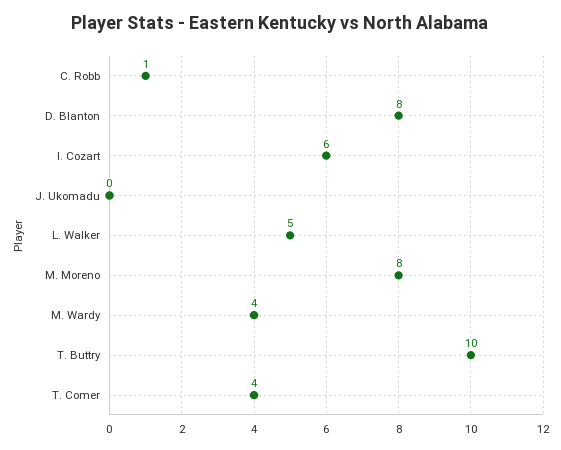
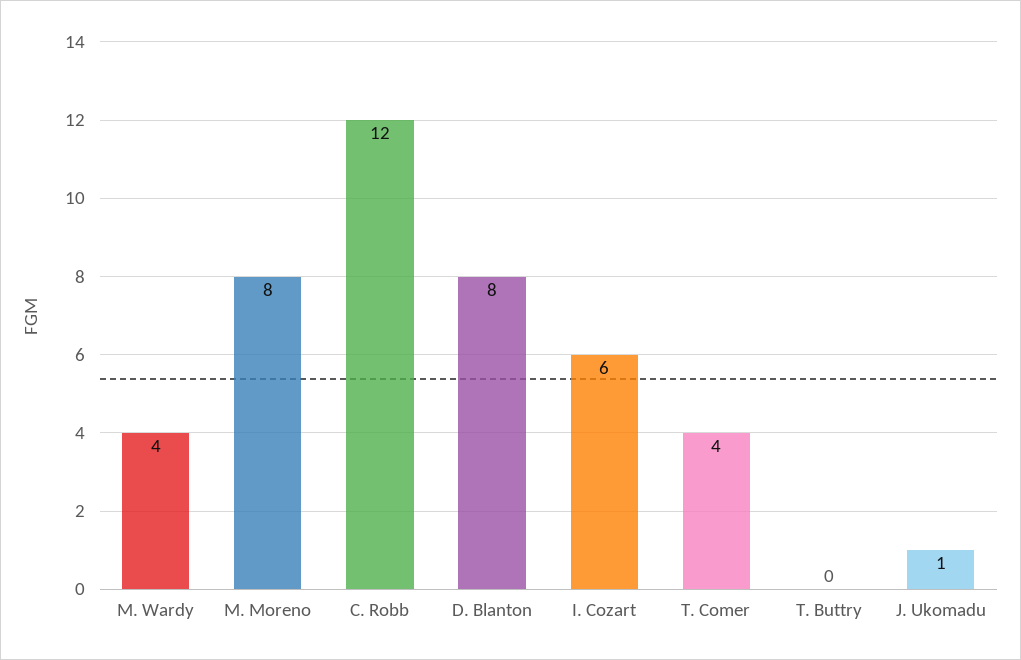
  {
-   "C. Robb": 1,
+   "C. Robb": 12,
    "D. Blanton": 8,
    "I. Cozart": 6,
-   "J. Ukomadu": 0,
+   "J. Ukomadu": 1,
-   "L. Walker": 5,
    "M. Moreno": 8,
    "M. Wardy": 4,
-   "T. Buttry": 10,
+   "T. Buttry": 0,
    "T. Comer": 4
  }

